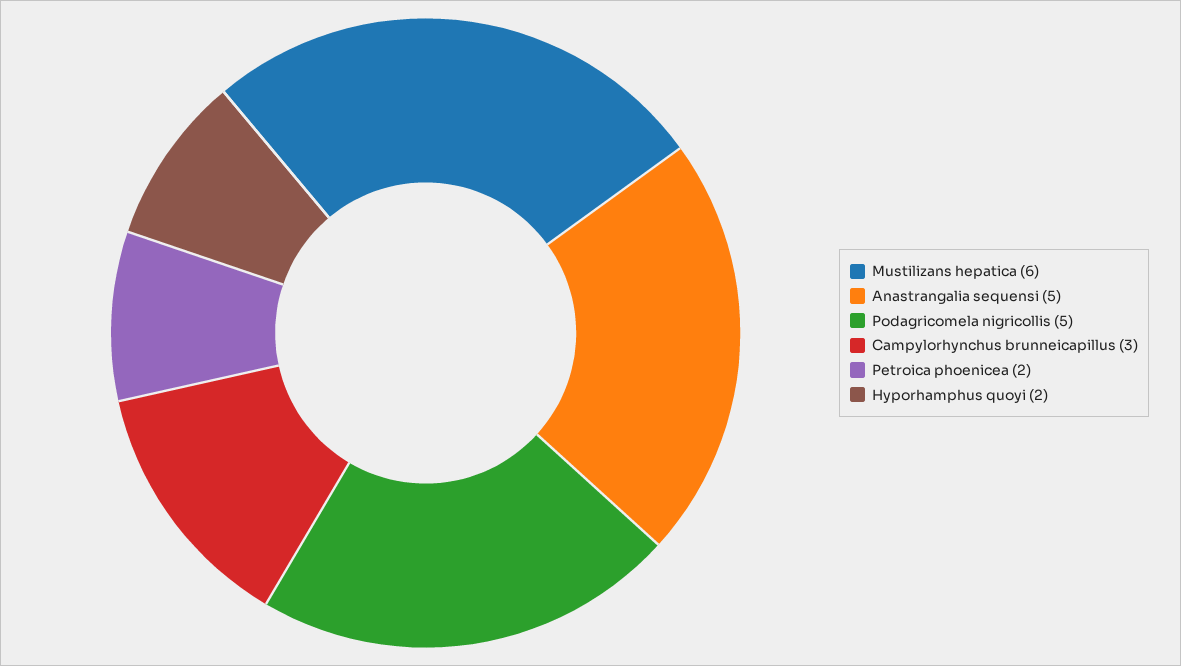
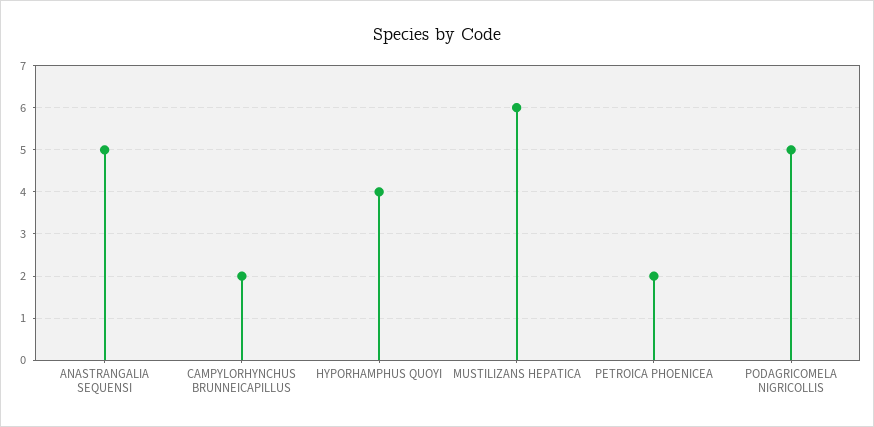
  {
    "Mustilizans hepatica": 6,
    "Anastrangalia sequensi": 5,
    "Podagricomela nigricollis": 5,
-   "Campylorhynchus brunneicapillus": 3,
+   "Campylorhynchus brunneicapillus": 2,
    "Petroica phoenicea": 2,
-   "Hyporhamphus quoyi": 2
+   "Hyporhamphus quoyi": 4
  }

